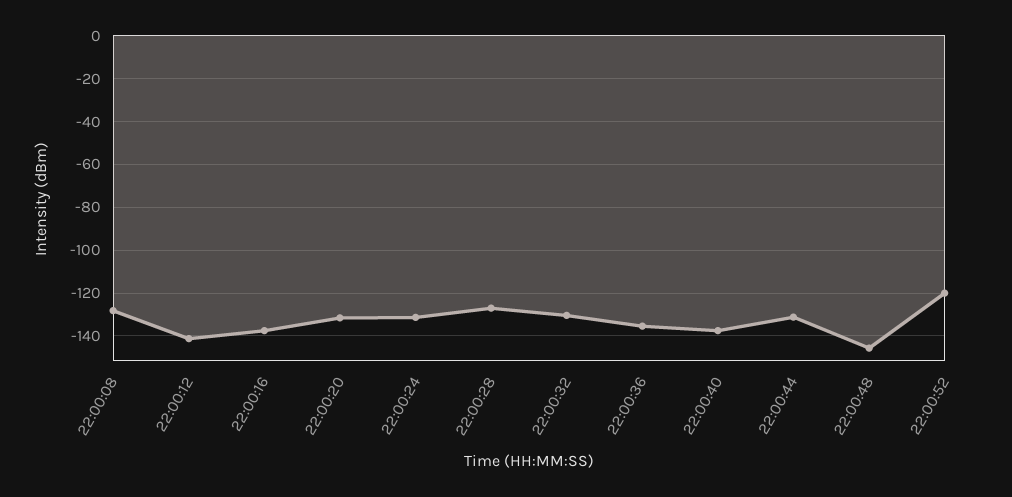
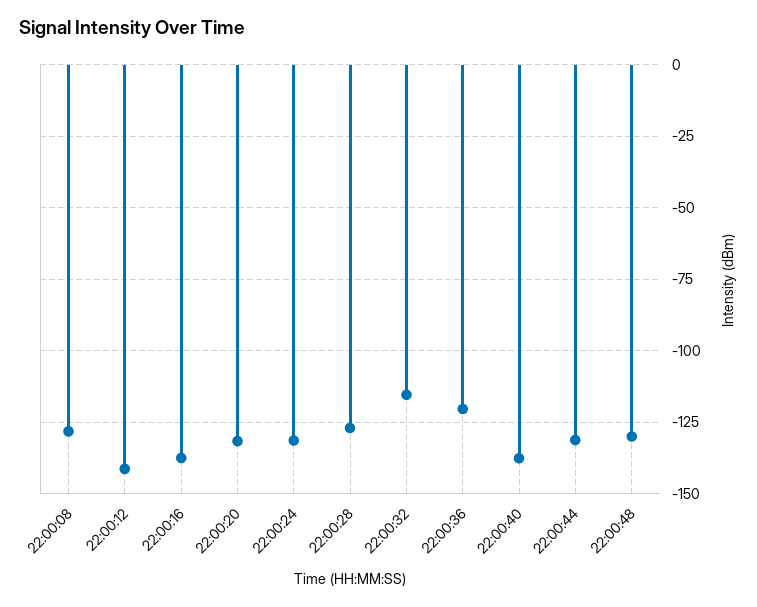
  {
    "22:00:08": -127.5,
    "22:00:12": -142.5,
    "22:00:16": -137.5,
    "22:00:20": -132.5,
    "22:00:24": -132.5,
    "22:00:28": -127.5,
-   "22:00:32": -130,
+   "22:00:32": -115,
-   "22:00:36": -135,
+   "22:00:36": -120,
    "22:00:40": -137.5,
    "22:00:44": -130,
-   "22:00:48": -145,
+   "22:00:48": -130
-   "22:00:52": -120
  }

